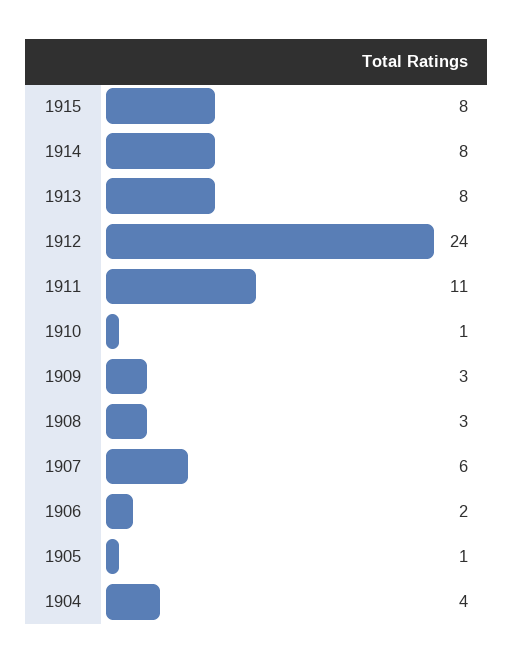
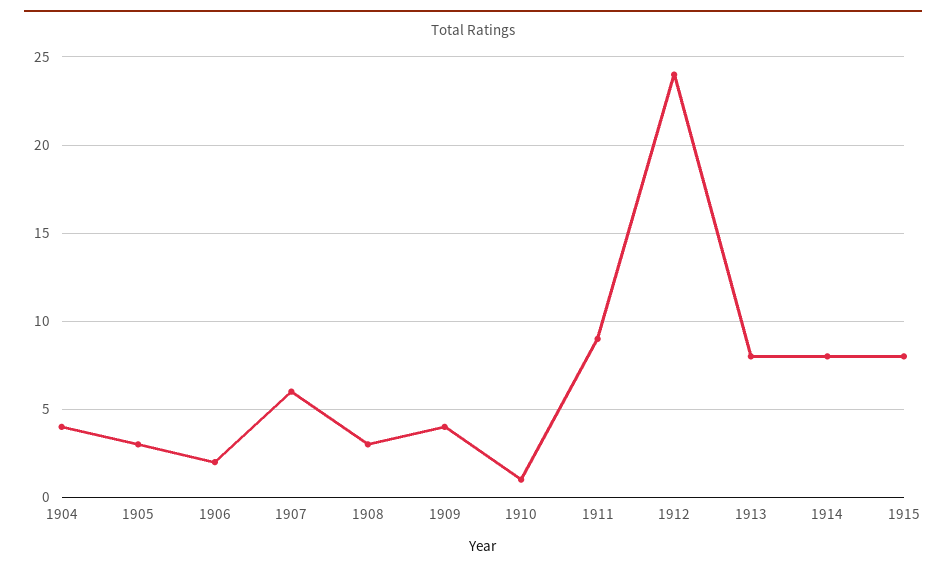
  {
    "1915": 8,
    "1914": 8,
    "1913": 8,
    "1912": 24,
-   "1911": 11,
+   "1911": 9,
    "1910": 1,
-   "1909": 3,
+   "1909": 4,
    "1908": 3,
    "1907": 6,
    "1906": 2,
-   "1905": 1,
+   "1905": 3,
    "1904": 4
  }

